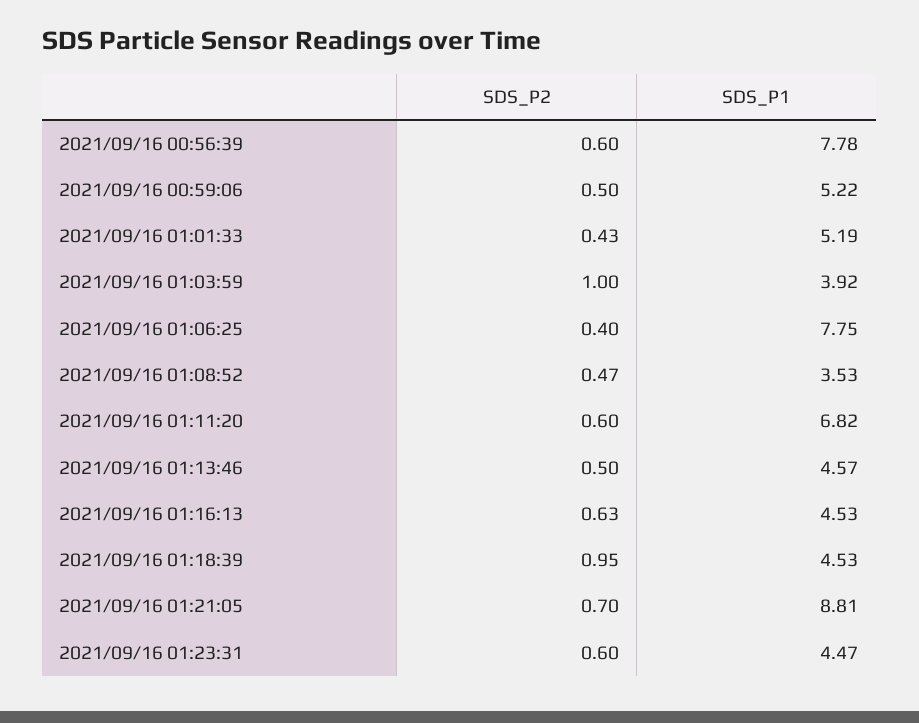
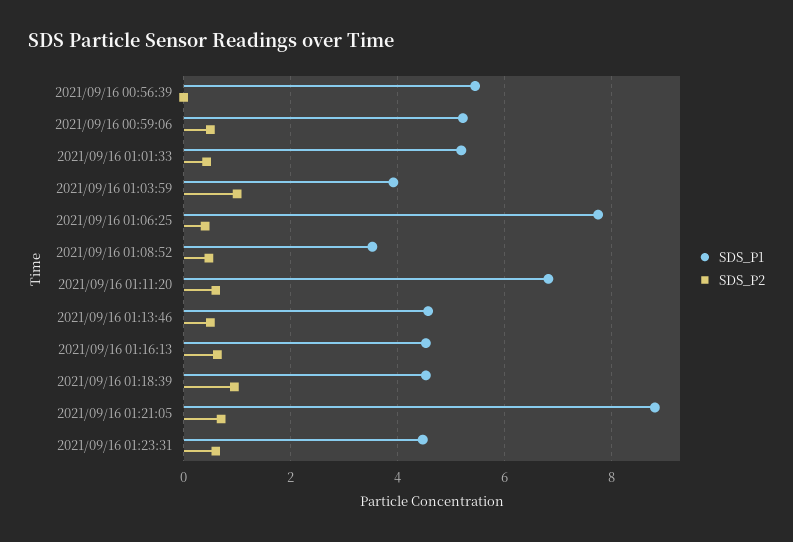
  {
    "SDS_P2": {
-     "2021/09/16 00:56:39": 0.6,
+     "2021/09/16 00:56:39": 0,
      "2021/09/16 00:59:06": 0.5,
      "2021/09/16 01:01:33": 0.43,
      "2021/09/16 01:03:59": 1,
      "2021/09/16 01:06:25": 0.4,
      "2021/09/16 01:08:52": 0.47,
      "2021/09/16 01:11:20": 0.6,
      "2021/09/16 01:13:46": 0.5,
      "2021/09/16 01:16:13": 0.63,
      "2021/09/16 01:18:39": 0.95,
      "2021/09/16 01:21:05": 0.7,
      "2021/09/16 01:23:31": 0.6
    },
    "SDS_P1": {
-     "2021/09/16 00:56:39": 7.78,
+     "2021/09/16 00:56:39": 5.4,
      "2021/09/16 00:59:06": 5.22,
      "2021/09/16 01:01:33": 5.19,
      "2021/09/16 01:03:59": 3.92,
      "2021/09/16 01:06:25": 7.75,
      "2021/09/16 01:08:52": 3.53,
      "2021/09/16 01:11:20": 6.82,
      "2021/09/16 01:13:46": 4.57,
      "2021/09/16 01:16:13": 4.53,
      "2021/09/16 01:18:39": 4.53,
      "2021/09/16 01:21:05": 8.81,
      "2021/09/16 01:23:31": 4.47
    }
  }

